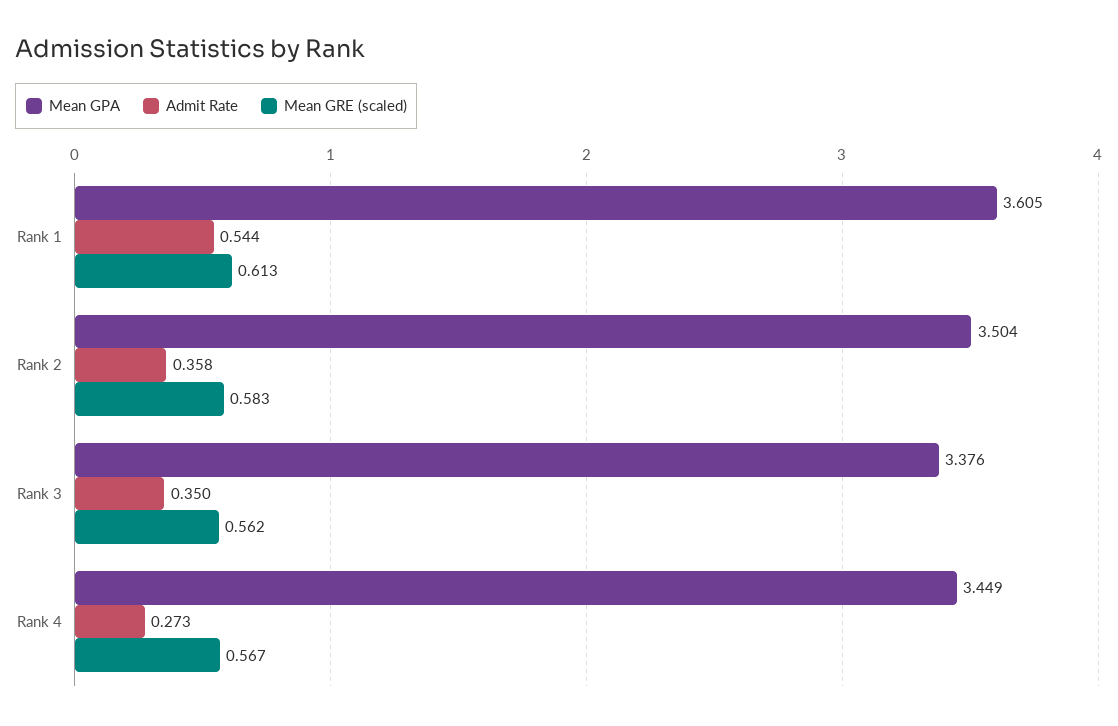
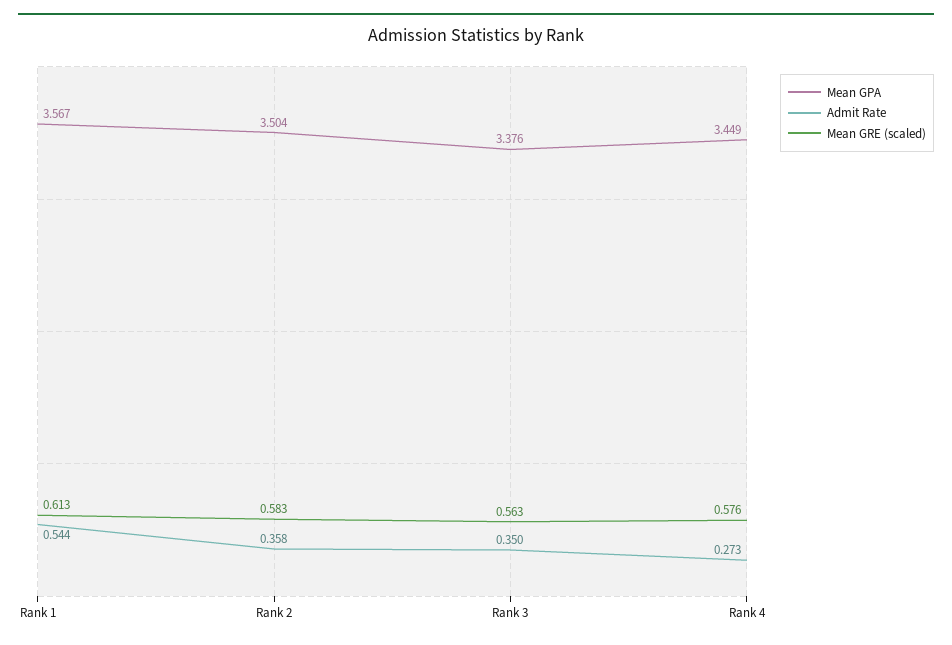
  {
    "Mean GPA": {
-     "Rank 1": 3.605,
+     "Rank 1": 3.567,
      "Rank 2": 3.504,
      "Rank 3": 3.376,
      "Rank 4": 3.449
    },
    "Admit Rate": {
      "Rank 1": 0.544,
      "Rank 2": 0.358,
      "Rank 3": 0.35,
      "Rank 4": 0.273
    },
    "Mean GRE (scaled)": {
      "Rank 1": 0.613,
      "Rank 2": 0.583,
-     "Rank 3": 0.562,
+     "Rank 3": 0.563,
-     "Rank 4": 0.567
+     "Rank 4": 0.576
    }
  }

